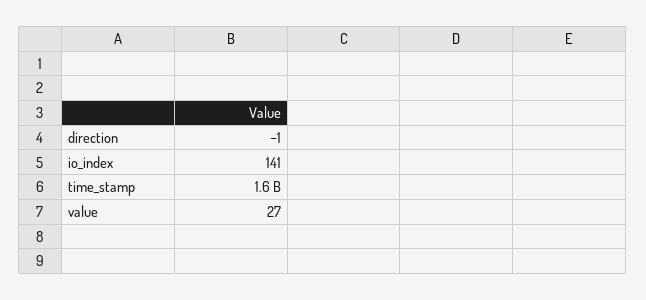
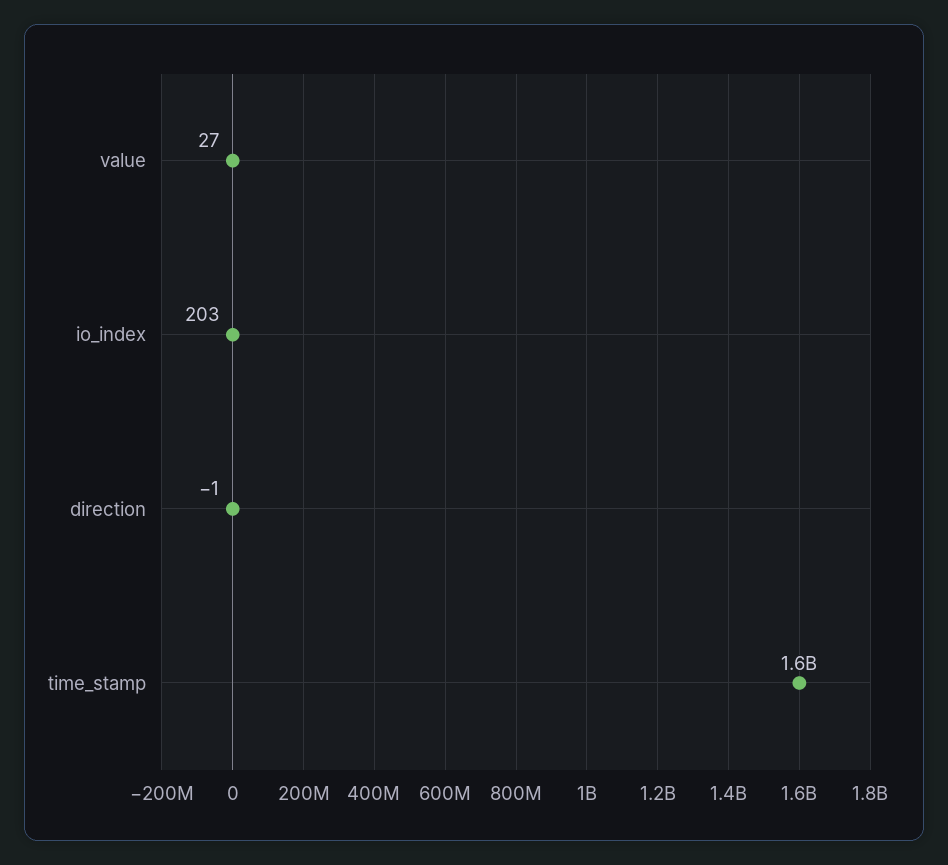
  {
    "direction": -1,
-   "io_index": 141,
+   "io_index": 203,
    "time_stamp": 1600000000,
    "value": 27
  }

